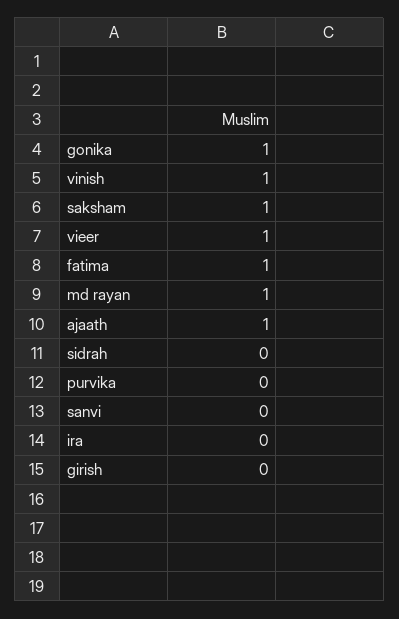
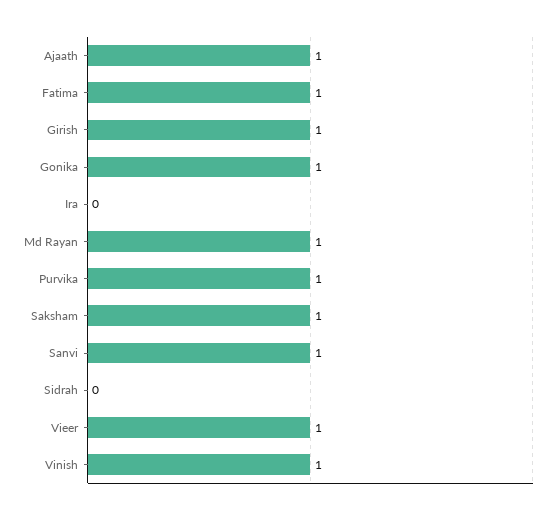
  {
    "gonika": 1,
    "vinish": 1,
    "saksham": 1,
    "vieer": 1,
    "fatima": 1,
    "md rayan": 1,
    "ajaath": 1,
    "sidrah": 0,
-   "purvika": 0,
+   "purvika": 1,
-   "sanvi": 0,
+   "sanvi": 1,
    "ira": 0,
-   "girish": 0
+   "girish": 1
  }

